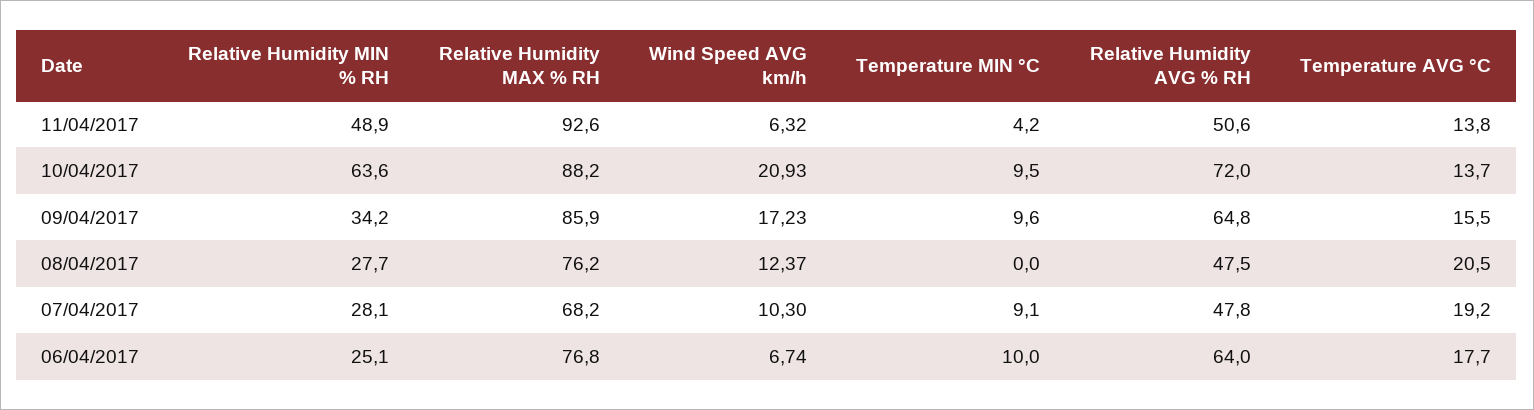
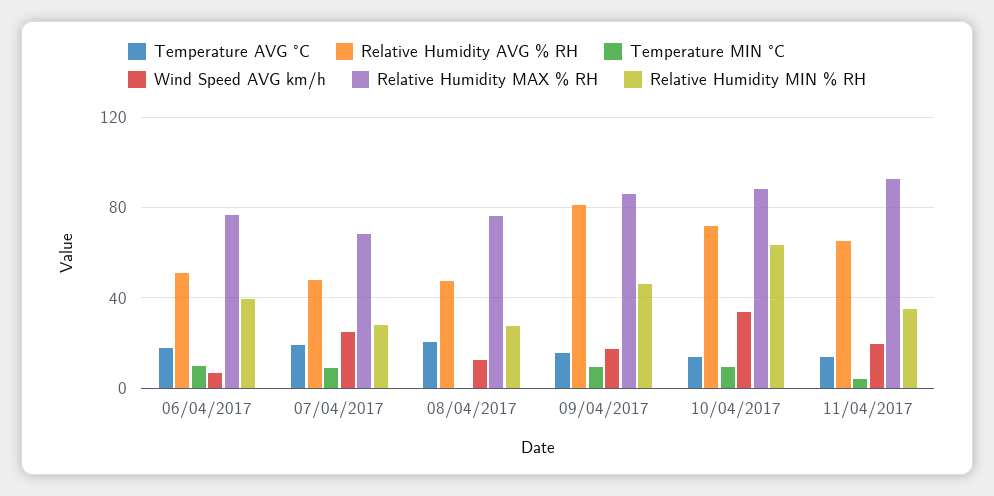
  {
    "Relative Humidity MIN % RH": {
-     "11/04/2017": 48.9,
+     "11/04/2017": 35,
      "10/04/2017": 63.6,
-     "09/04/2017": 34.2,
+     "09/04/2017": 45,
      "08/04/2017": 27.7,
      "07/04/2017": 28.1,
-     "06/04/2017": 25.1
+     "06/04/2017": 40
    },
    "Relative Humidity MAX % RH": {
      "11/04/2017": 92.6,
      "10/04/2017": 88.2,
      "09/04/2017": 85.9,
      "08/04/2017": 76.2,
      "07/04/2017": 68.2,
      "06/04/2017": 76.8
    },
    "Wind Speed AVG km/h": {
-     "11/04/2017": 6.32,
+     "11/04/2017": 20,
-     "10/04/2017": 20.93,
+     "10/04/2017": 35,
      "09/04/2017": 17.23,
      "08/04/2017": 12.37,
-     "07/04/2017": 10.3,
+     "07/04/2017": 25,
      "06/04/2017": 6.74
    },
    "Temperature MIN °C": {
      "11/04/2017": 4.2,
      "10/04/2017": 9.5,
      "09/04/2017": 9.6,
      "08/04/2017": 0,
      "07/04/2017": 9.1,
      "06/04/2017": 10
    },
    "Relative Humidity AVG % RH": {
-     "11/04/2017": 50.6,
+     "11/04/2017": 65,
      "10/04/2017": 72,
-     "09/04/2017": 64.8,
+     "09/04/2017": 80,
      "08/04/2017": 47.5,
      "07/04/2017": 47.8,
-     "06/04/2017": 64
+     "06/04/2017": 50
    },
    "Temperature AVG °C": {
      "11/04/2017": 13.8,
      "10/04/2017": 13.7,
      "09/04/2017": 15.5,
      "08/04/2017": 20.5,
      "07/04/2017": 19.2,
      "06/04/2017": 17.7
    }
  }

